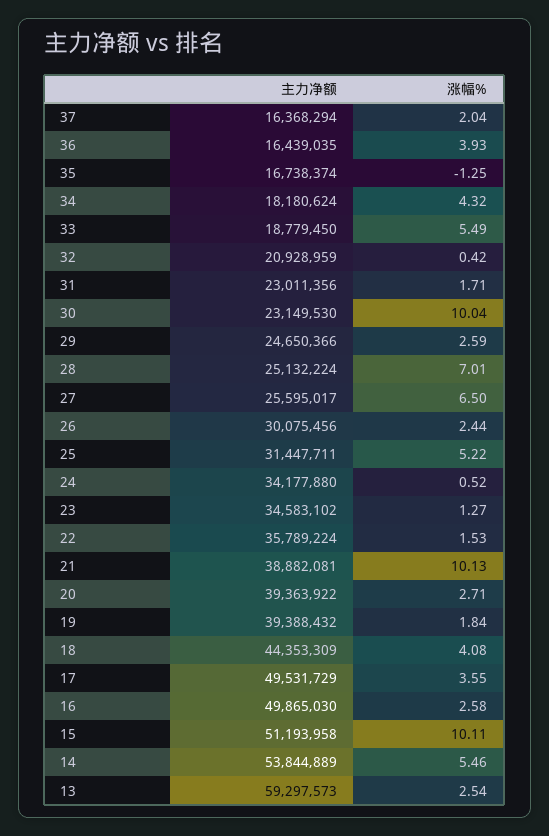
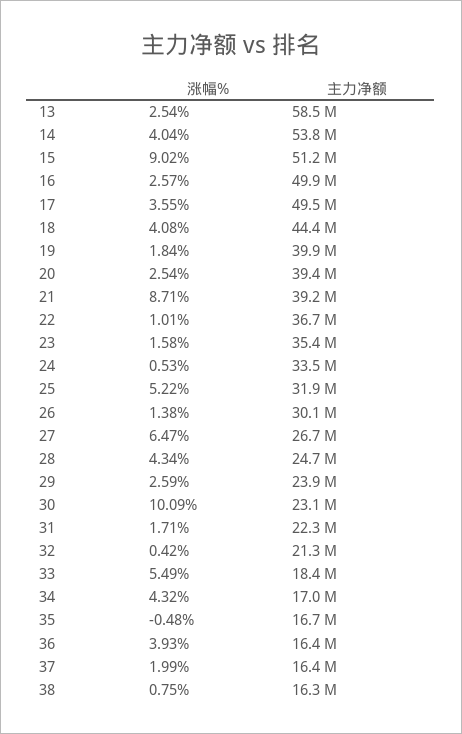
  {
    "主力净额": {
      "37": 16368294,
      "36": 16439035,
      "35": 16738374,
-     "34": 18180624,
+     "34": 17000000,
-     "33": 18779450,
+     "33": 18400000,
-     "32": 20928959,
+     "32": 21300000,
-     "31": 23011356,
+     "31": 22300000,
      "30": 23149530,
-     "29": 24650366,
+     "29": 23900000,
-     "28": 25132224,
+     "28": 24700000,
-     "27": 25595017,
+     "27": 26700000,
      "26": 30075456,
-     "25": 31447711,
+     "25": 31900000,
-     "24": 34177880,
+     "24": 33500000,
-     "23": 34583102,
+     "23": 35400000,
-     "22": 35789224,
+     "22": 36700000,
-     "21": 38882081,
+     "21": 39200000,
      "20": 39363922,
-     "19": 39388432,
+     "19": 39900000,
      "18": 44353309,
      "17": 49531729,
      "16": 49865030,
      "15": 51193958,
      "14": 53844889,
-     "13": 59297573
+     "13": 58500000,
+     "38": 16300000
    },
    "涨幅%": {
-     "37": 2.04,
+     "37": 1.99,
      "36": 3.93,
-     "35": -1.25,
+     "35": -0.48,
      "34": 4.32,
      "33": 5.49,
      "32": 0.42,
      "31": 1.71,
-     "30": 10.04,
+     "30": 10.09,
      "29": 2.59,
-     "28": 7.01,
+     "28": 4.34,
-     "27": 6.5,
+     "27": 6.47,
-     "26": 2.44,
+     "26": 1.38,
      "25": 5.22,
-     "24": 0.52,
+     "24": 0.53,
-     "23": 1.27,
+     "23": 1.58,
-     "22": 1.53,
+     "22": 1.01,
-     "21": 10.13,
+     "21": 8.71,
-     "20": 2.71,
+     "20": 2.54,
      "19": 1.84,
      "18": 4.08,
      "17": 3.55,
-     "16": 2.58,
+     "16": 2.57,
-     "15": 10.11,
+     "15": 9.02,
-     "14": 5.46,
+     "14": 4.04,
-     "13": 2.54
+     "13": 2.54,
+     "38": 0.75
    }
  }

